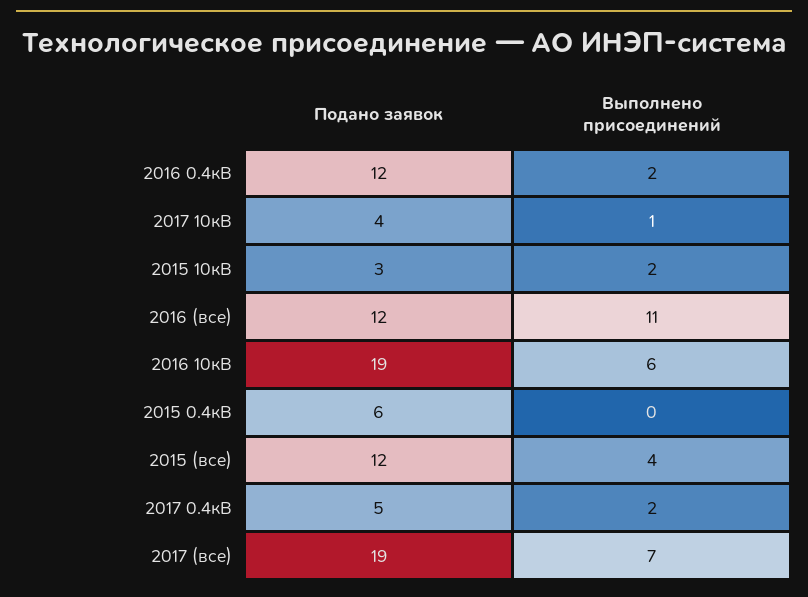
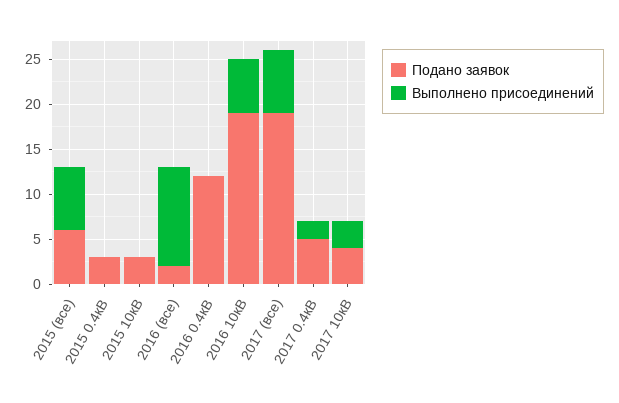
  {
    "Подано заявок": {
      "2016 0.4кВ": 12,
      "2017 10кВ": 4,
      "2015 10кВ": 3,
-     "2016 (все)": 12,
+     "2016 (все)": 2,
      "2016 10кВ": 19,
-     "2015 0.4кВ": 6,
+     "2015 0.4кВ": 3,
-     "2015 (все)": 12,
+     "2015 (все)": 6,
      "2017 0.4кВ": 5,
      "2017 (все)": 19
    },
    "Выполнено присоединений": {
-     "2016 0.4кВ": 2,
+     "2016 0.4кВ": 0,
-     "2017 10кВ": 1,
+     "2017 10кВ": 3,
-     "2015 10кВ": 2,
+     "2015 10кВ": 0,
      "2016 (все)": 11,
      "2016 10кВ": 6,
      "2015 0.4кВ": 0,
-     "2015 (все)": 4,
+     "2015 (все)": 7,
      "2017 0.4кВ": 2,
      "2017 (все)": 7
    }
  }

